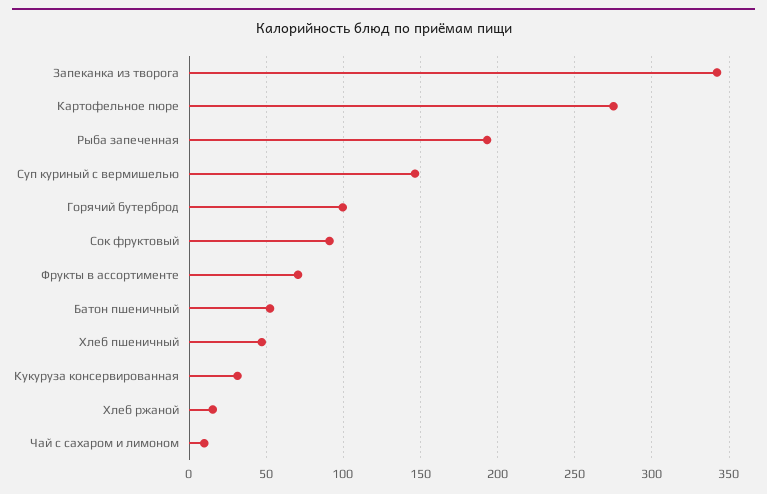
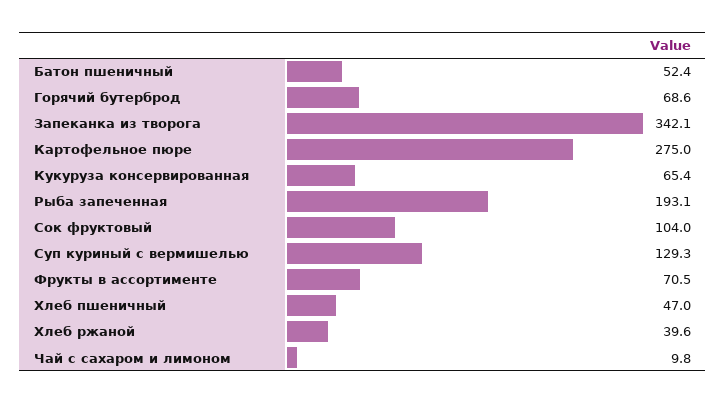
  {
    "Запеканка из творога": 342.1,
    "Картофельное пюре": 275,
    "Рыба запеченная": 193.1,
-   "Суп куриный с вермишелью": 145,
+   "Суп куриный с вермишелью": 129.3,
-   "Горячий бутерброд": 100,
+   "Горячий бутерброд": 68.6,
-   "Сок фруктовый": 90,
+   "Сок фруктовый": 104,
    "Фрукты в ассортименте": 70.5,
    "Батон пшеничный": 52.4,
    "Хлеб пшеничный": 47,
-   "Кукуруза консервированная": 30,
+   "Кукуруза консервированная": 65.4,
-   "Хлеб ржаной": 15,
+   "Хлеб ржаной": 39.6,
    "Чай с сахаром и лимоном": 9.8
  }

